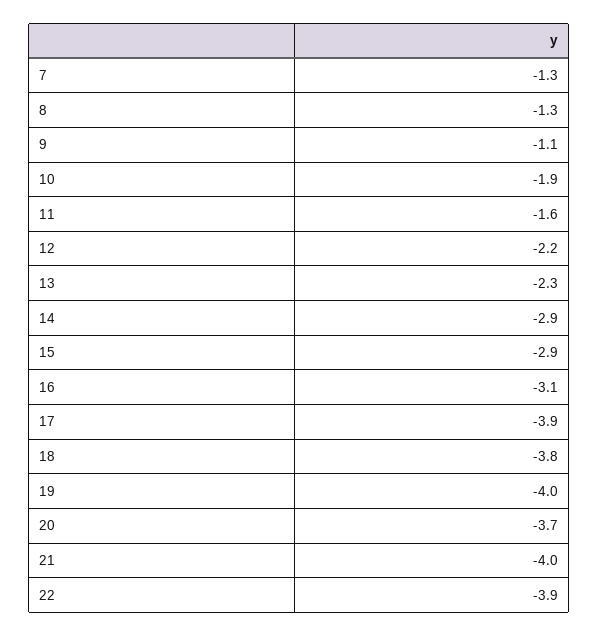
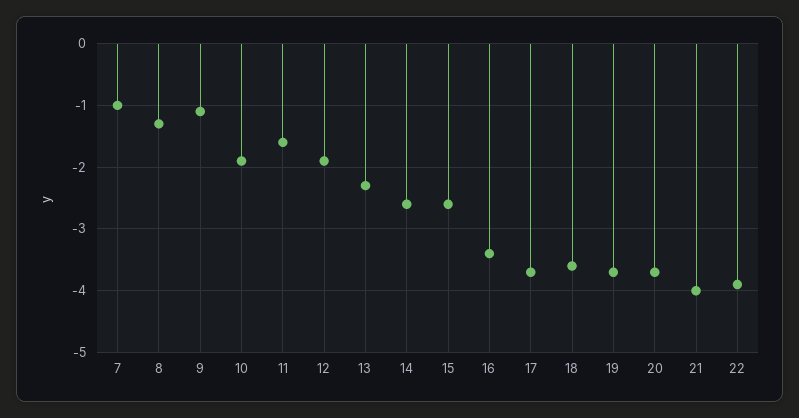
  {
-   "7": -1.3,
+   "7": -1,
    "8": -1.3,
    "9": -1.1,
    "10": -1.9,
    "11": -1.6,
-   "12": -2.2,
+   "12": -1.9,
    "13": -2.3,
-   "14": -2.9,
+   "14": -2.6,
-   "15": -2.9,
+   "15": -2.6,
-   "16": -3.1,
+   "16": -3.4,
-   "17": -3.9,
+   "17": -3.7,
-   "18": -3.8,
+   "18": -3.6,
-   "19": -4,
+   "19": -3.7,
    "20": -3.7,
    "21": -4,
    "22": -3.9
  }

